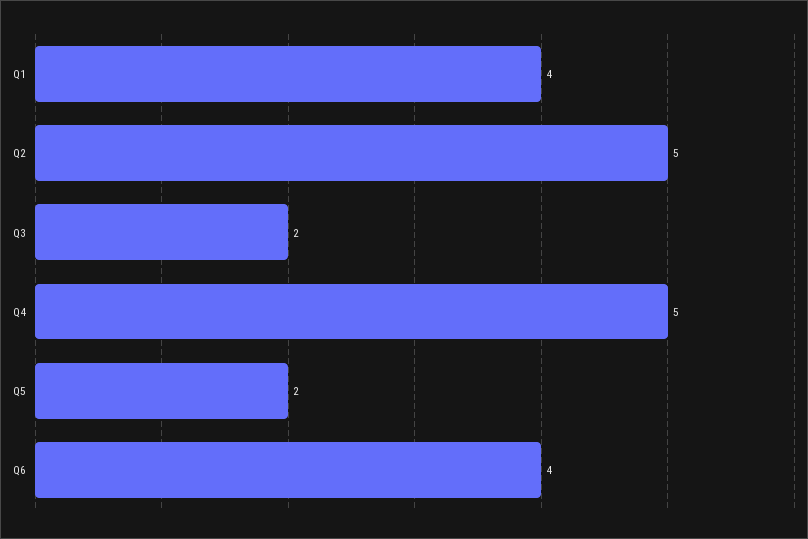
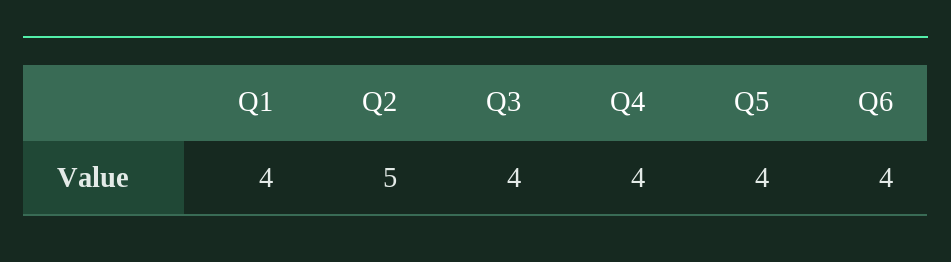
  {
    "Q1": 4,
    "Q2": 5,
-   "Q3": 2,
+   "Q3": 4,
-   "Q4": 5,
+   "Q4": 4,
-   "Q5": 2,
+   "Q5": 4,
    "Q6": 4
  }

